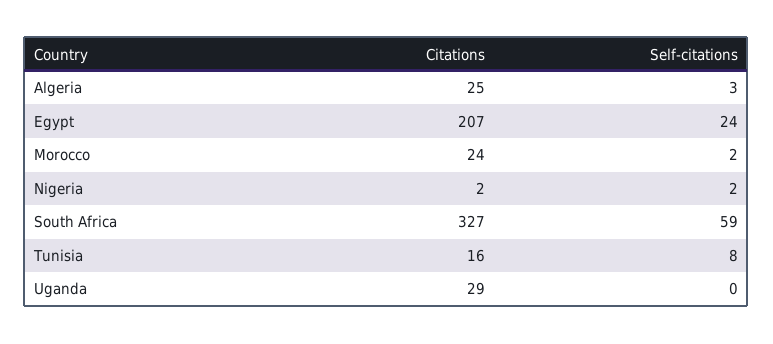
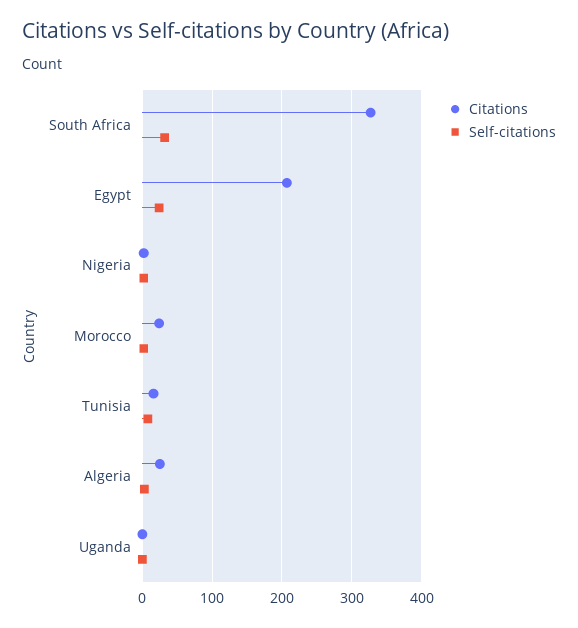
  {
    "Citations": {
      "Algeria": 25,
      "Egypt": 207,
      "Morocco": 24,
      "Nigeria": 2,
      "South Africa": 327,
      "Tunisia": 16,
-     "Uganda": 29
+     "Uganda": 0
    },
    "Self-citations": {
      "Algeria": 3,
      "Egypt": 24,
      "Morocco": 2,
      "Nigeria": 2,
-     "South Africa": 59,
+     "South Africa": 30,
      "Tunisia": 8,
      "Uganda": 0
    }
  }

